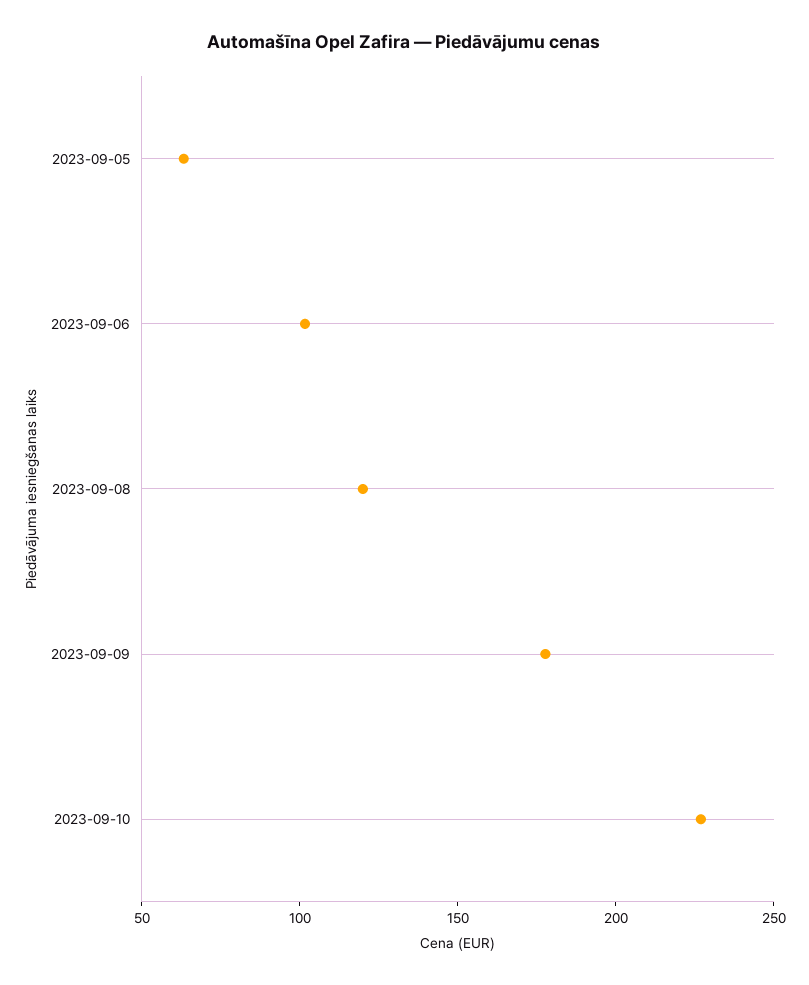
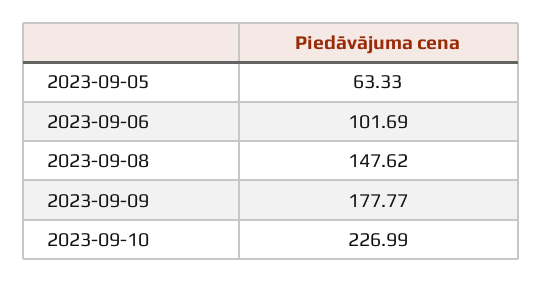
  {
    "2023-09-05": 63.33,
    "2023-09-06": 101.69,
-   "2023-09-08": 120,
+   "2023-09-08": 147.62,
    "2023-09-09": 177.77,
    "2023-09-10": 226.99
  }

